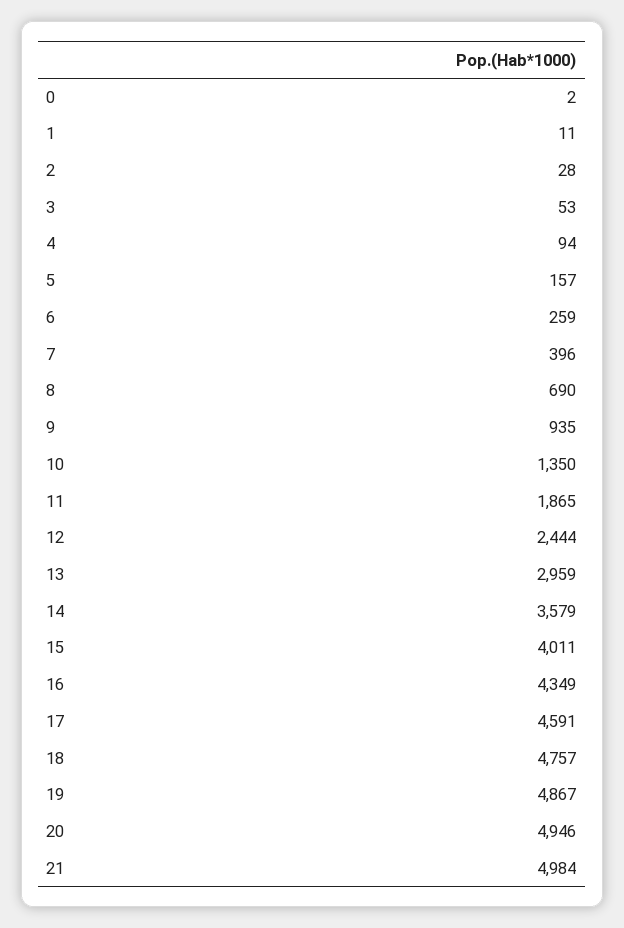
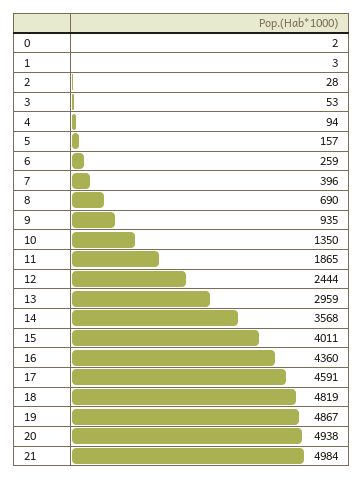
  {
    "0": 2,
-   "1": 11,
+   "1": 3,
    "2": 28,
    "3": 53,
    "4": 94,
    "5": 157,
    "6": 259,
    "7": 396,
    "8": 690,
    "9": 935,
    "10": 1350,
    "11": 1865,
    "12": 2444,
    "13": 2959,
-   "14": 3579,
+   "14": 3568,
    "15": 4011,
-   "16": 4349,
+   "16": 4360,
    "17": 4591,
-   "18": 4757,
+   "18": 4819,
    "19": 4867,
-   "20": 4946,
+   "20": 4938,
    "21": 4984
  }

